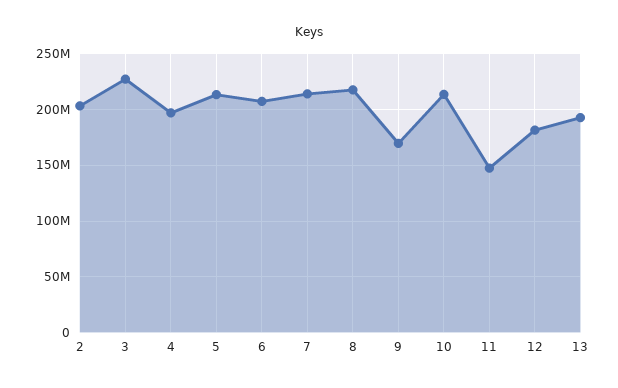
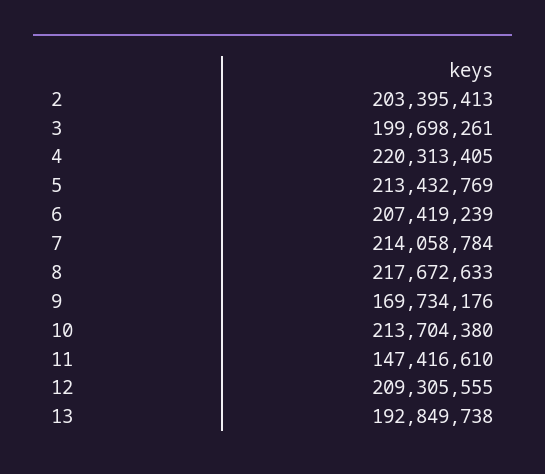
  {
    "2": 203395413,
-   "3": 230000000,
+   "3": 199698261,
-   "4": 200000000,
+   "4": 220313405,
    "5": 213432769,
    "6": 207419239,
    "7": 214058784,
    "8": 217672633,
    "9": 169734176,
    "10": 213704380,
    "11": 147416610,
-   "12": 180000000,
+   "12": 209305555,
    "13": 192849738
  }

